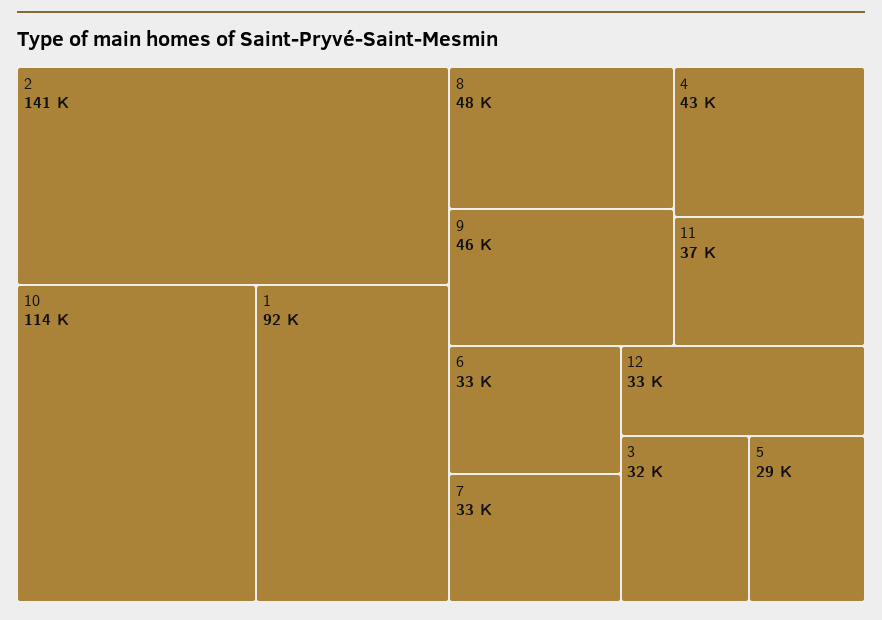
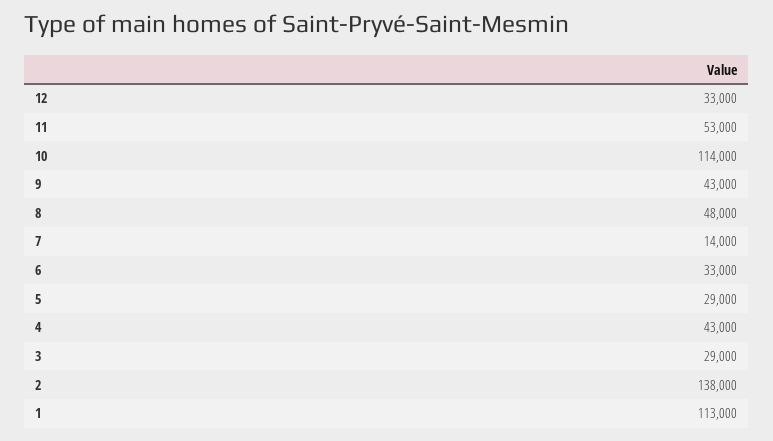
  {
-   "2": 141000,
+   "2": 138000,
    "10": 114000,
-   "1": 92000,
+   "1": 113000,
    "8": 48000,
-   "9": 46000,
+   "9": 43000,
    "4": 43000,
-   "11": 37000,
+   "11": 53000,
    "6": 33000,
-   "7": 33000,
+   "7": 14000,
    "12": 33000,
-   "3": 32000,
+   "3": 29000,
    "5": 29000
  }

